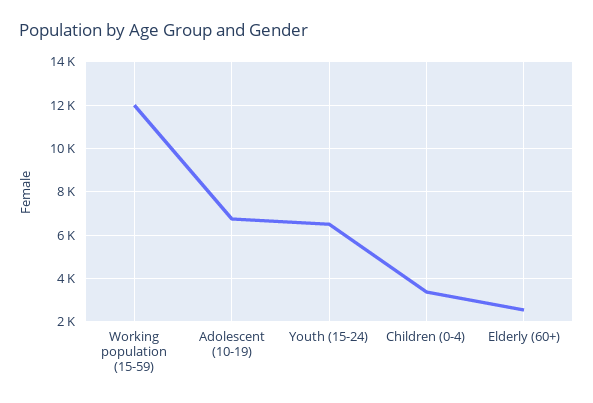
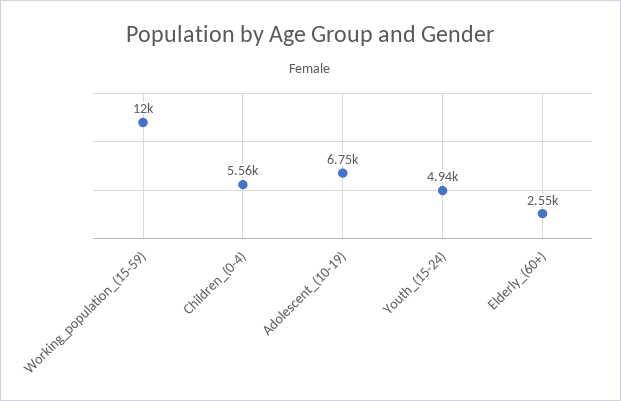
  {
    "Working population (15-59)": 12000,
    "Adolescent (10-19)": 6750,
-   "Youth (15-24)": 6500,
+   "Youth (15-24)": 4940,
-   "Children (0-4)": 3500,
+   "Children (0-4)": 5560,
    "Elderly (60+)": 2550
  }

